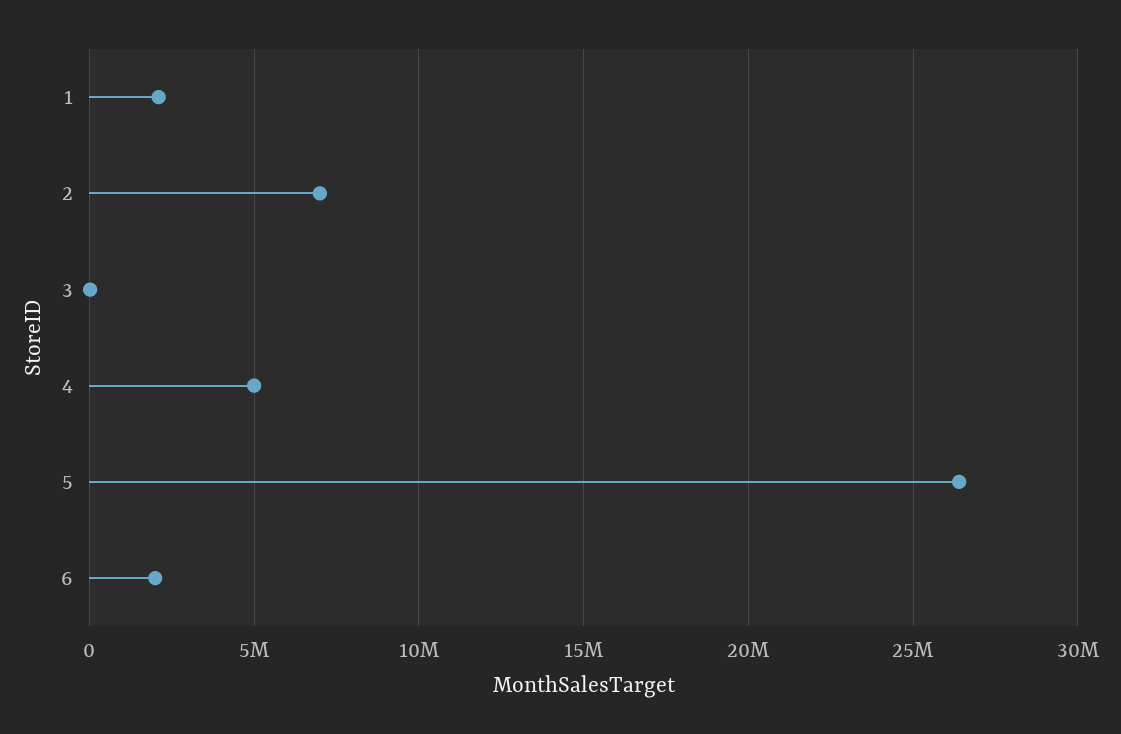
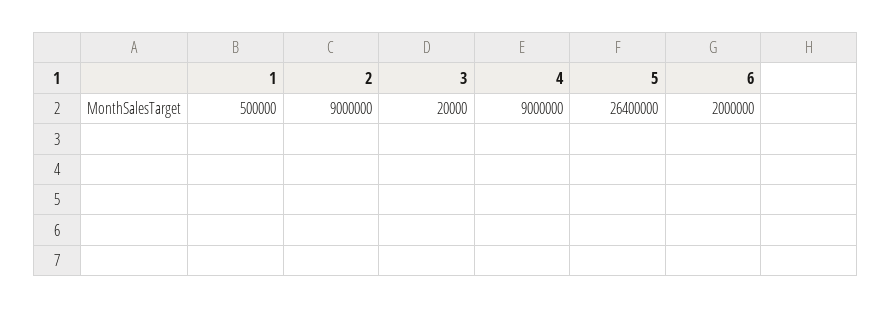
  {
-   "1": 2000000,
+   "1": 500000,
-   "2": 7000000,
+   "2": 9000000,
    "3": 20000,
-   "4": 5000000,
+   "4": 9000000,
    "5": 26400000,
    "6": 2000000
  }

